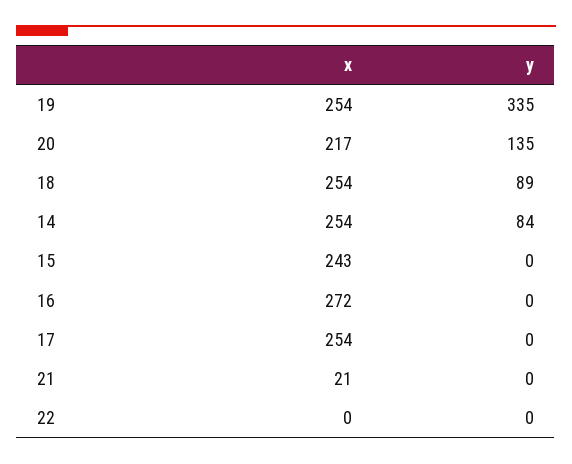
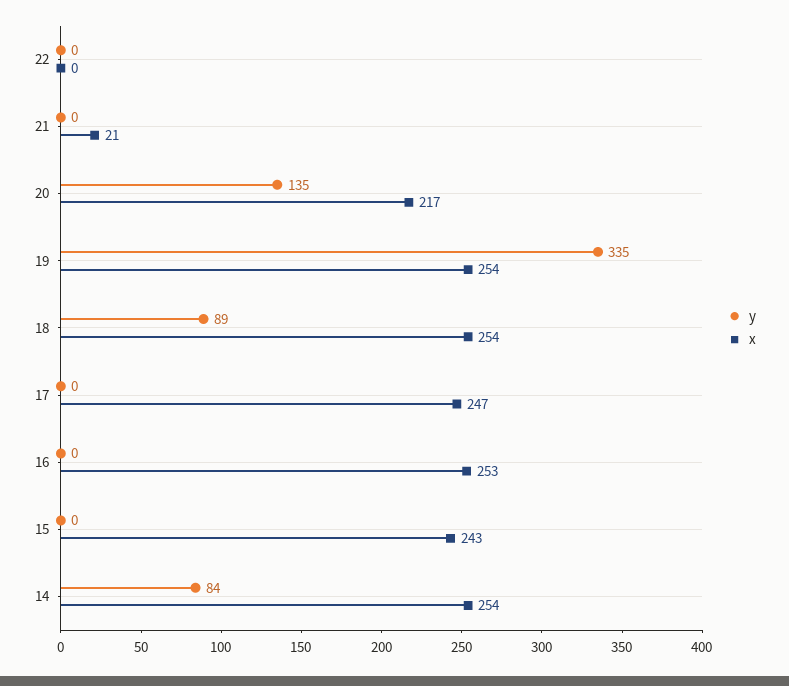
  {
    "x": {
      "19": 254,
      "20": 217,
      "18": 254,
      "14": 254,
      "15": 243,
-     "16": 272,
+     "16": 253,
-     "17": 254,
+     "17": 247,
      "21": 21,
      "22": 0
    },
    "y": {
      "19": 335,
      "20": 135,
      "18": 89,
      "14": 84,
      "15": 0,
      "16": 0,
      "17": 0,
      "21": 0,
      "22": 0
    }
  }

